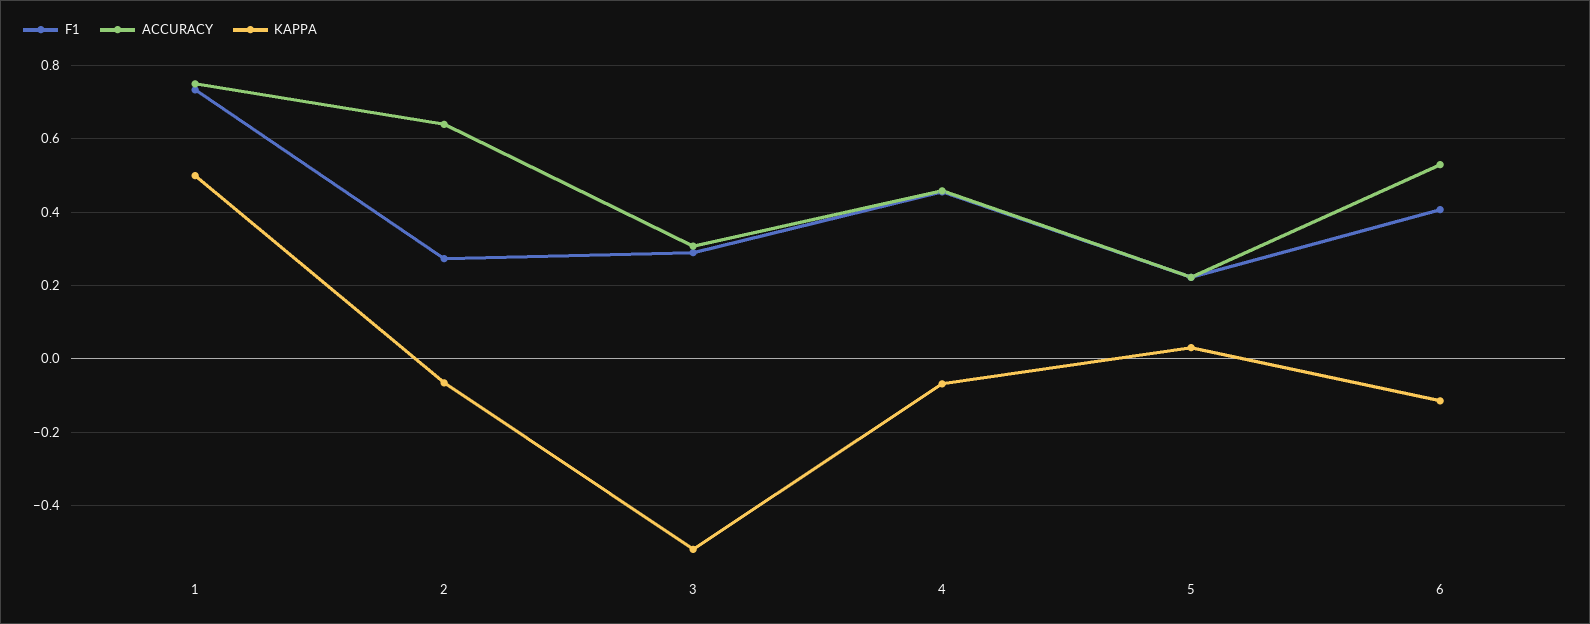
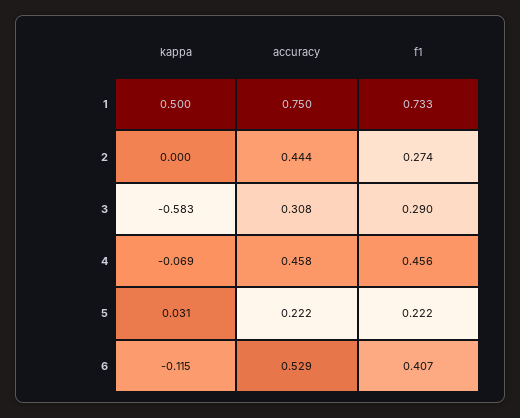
  {
    "F1": {
      "1": 0.733,
      "2": 0.274,
      "3": 0.29,
      "4": 0.456,
      "5": 0.222,
      "6": 0.407
    },
    "ACCURACY": {
      "1": 0.75,
-     "2": 0.64,
+     "2": 0.444,
      "3": 0.308,
      "4": 0.458,
      "5": 0.222,
      "6": 0.529
    },
    "KAPPA": {
      "1": 0.5,
-     "2": -0.06,
+     "2": 0,
-     "3": -0.52,
+     "3": -0.583,
      "4": -0.069,
      "5": 0.031,
      "6": -0.115
    }
  }

